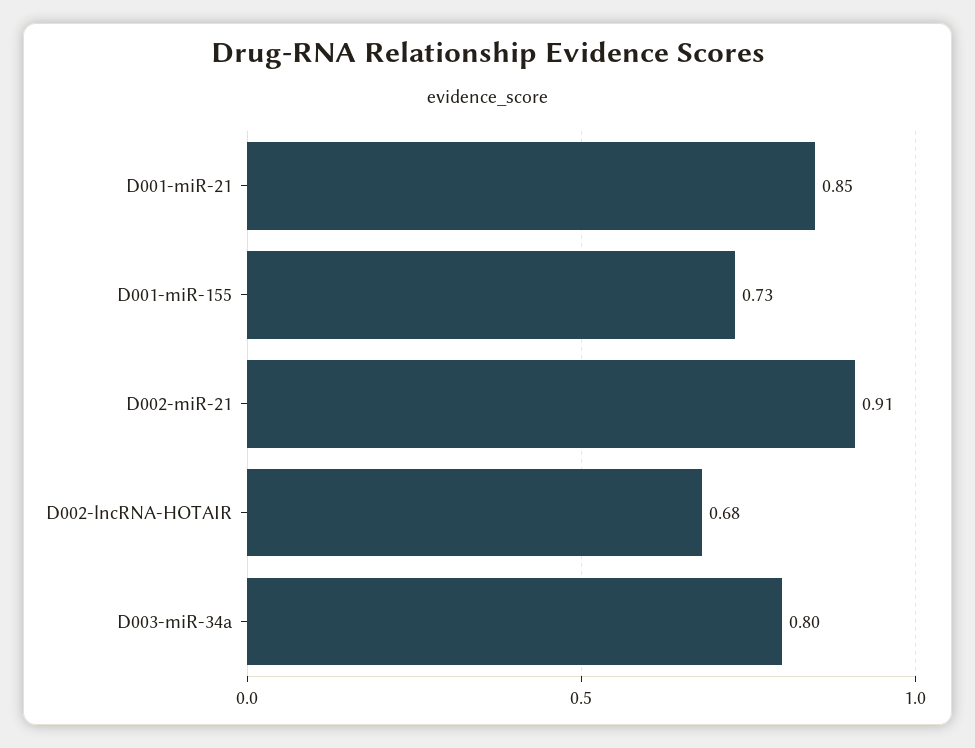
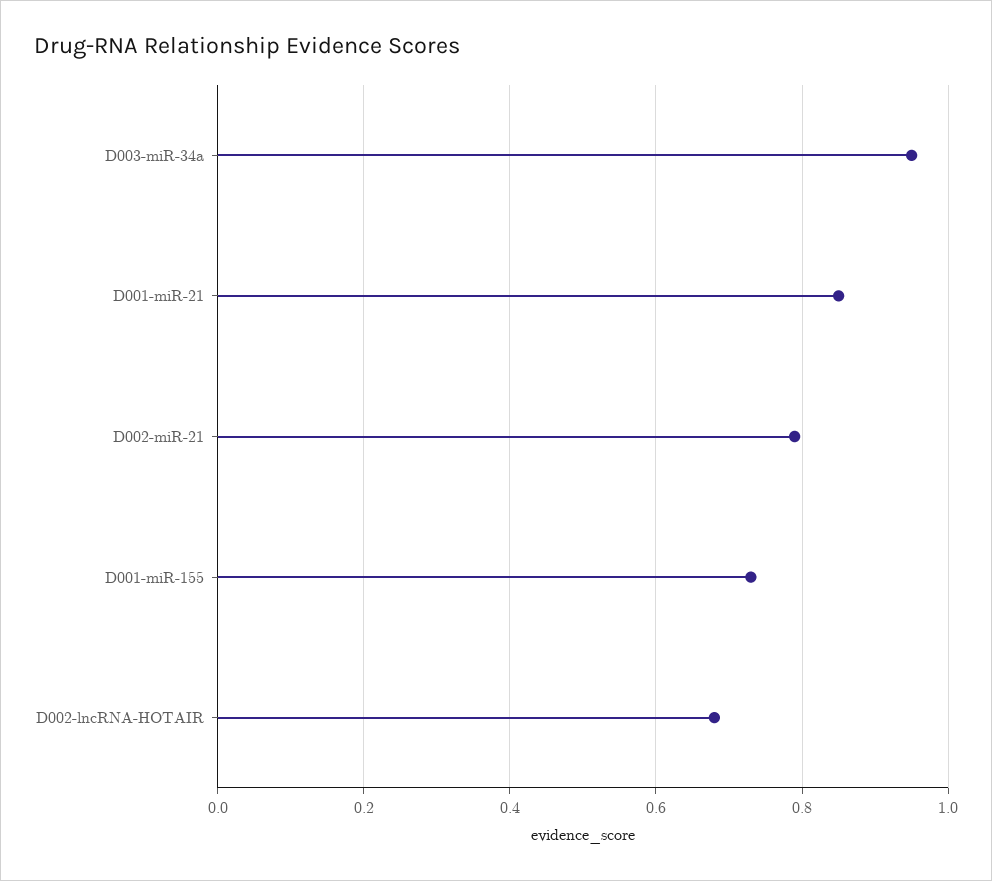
  {
    "D001-miR-21": 0.85,
    "D001-miR-155": 0.73,
-   "D002-miR-21": 0.91,
+   "D002-miR-21": 0.8,
    "D002-lncRNA-HOTAIR": 0.68,
-   "D003-miR-34a": 0.8
+   "D003-miR-34a": 0.95
  }

